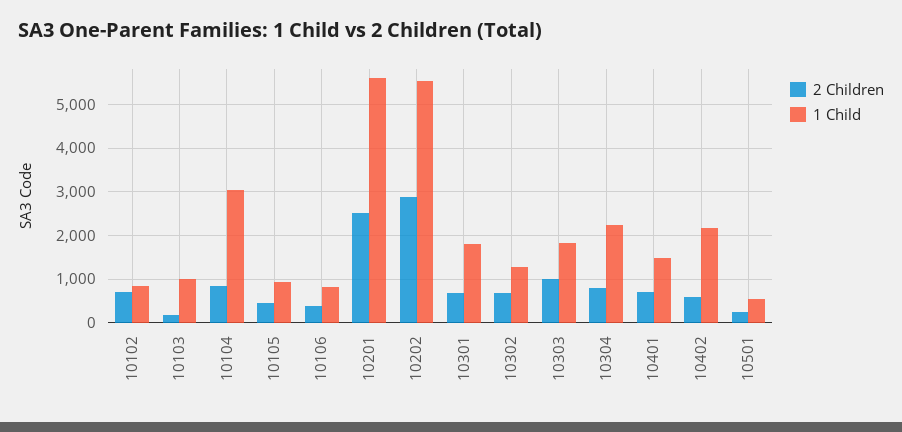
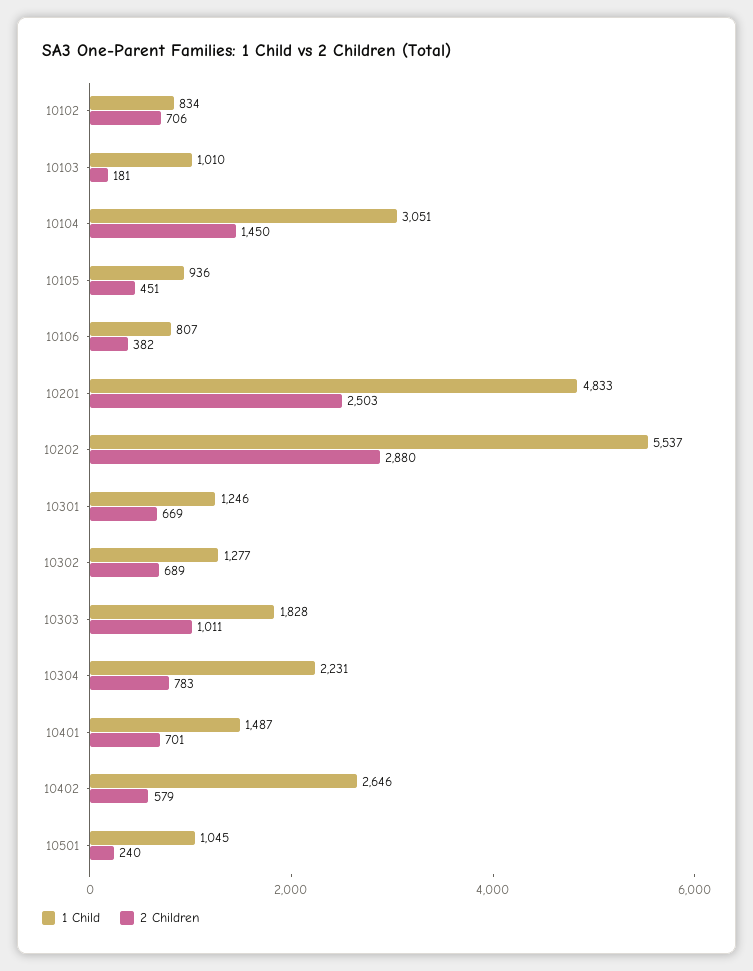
  {
    "2 Children": {
      "10102": 706,
      "10103": 181,
-     "10104": 800,
+     "10104": 1450,
      "10105": 451,
      "10106": 382,
      "10201": 2503,
      "10202": 2880,
      "10301": 669,
      "10302": 689,
      "10303": 1011,
      "10304": 783,
      "10401": 701,
      "10402": 579,
      "10501": 240
    },
    "1 Child": {
      "10102": 834,
      "10103": 1010,
      "10104": 3051,
      "10105": 936,
      "10106": 807,
-     "10201": 5600,
+     "10201": 4833,
      "10202": 5537,
-     "10301": 1800,
+     "10301": 1246,
      "10302": 1277,
      "10303": 1828,
      "10304": 2231,
      "10401": 1487,
-     "10402": 2200,
+     "10402": 2646,
-     "10501": 600
+     "10501": 1045
    }
  }

